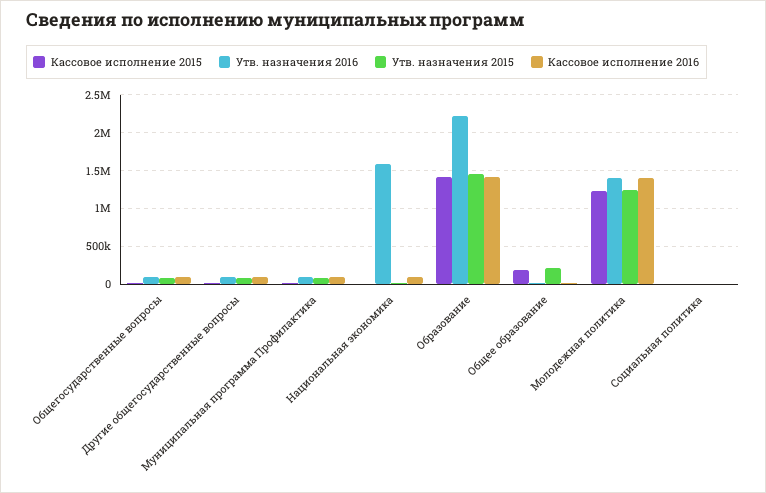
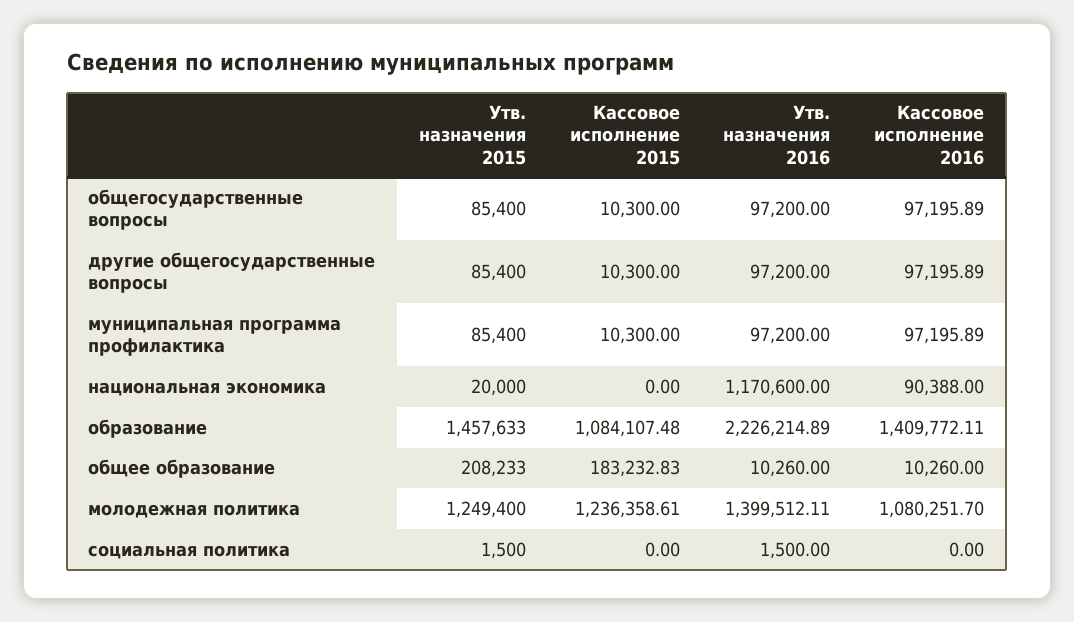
  {
    "Кассовое исполнение 2015": {
      "Общегосударственные вопросы": 10300,
      "Другие общегосударственные вопросы": 10300,
      "Муниципальная программа Профилактика": 10300,
      "Национальная экономика": 0,
-     "Образование": 1400000,
+     "Образование": 1084107.48,
      "Общее образование": 183232.83,
      "Молодежная политика": 1236358.61,
      "Социальная политика": 0
    },
    "Утв. назначения 2016": {
      "Общегосударственные вопросы": 97200,
      "Другие общегосударственные вопросы": 97200,
      "Муниципальная программа Профилактика": 97200,
-     "Национальная экономика": 1600000,
+     "Национальная экономика": 1170600,
      "Образование": 2226214.89,
      "Общее образование": 10260,
      "Молодежная политика": 1399512.11,
      "Социальная политика": 1500
    },
    "Утв. назначения 2015": {
      "Общегосударственные вопросы": 85400,
      "Другие общегосударственные вопросы": 85400,
      "Муниципальная программа Профилактика": 85400,
      "Национальная экономика": 20000,
      "Образование": 1457633,
      "Общее образование": 208233,
      "Молодежная политика": 1249400,
      "Социальная политика": 1500
    },
    "Кассовое исполнение 2016": {
      "Общегосударственные вопросы": 97195.89,
      "Другие общегосударственные вопросы": 97195.89,
      "Муниципальная программа Профилактика": 97195.89,
      "Национальная экономика": 90388,
      "Образование": 1409772.11,
      "Общее образование": 10260,
-     "Молодежная политика": 1400000,
+     "Молодежная политика": 1080251.7,
      "Социальная политика": 0
    }
  }

